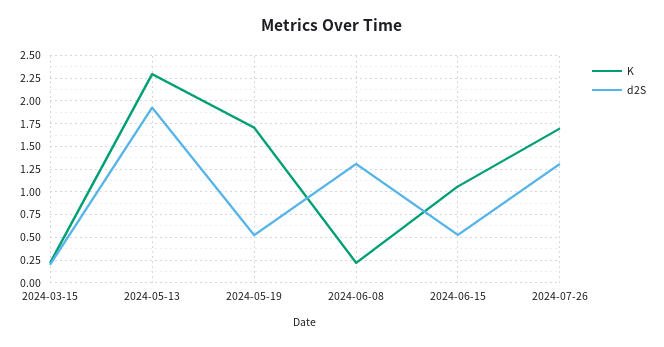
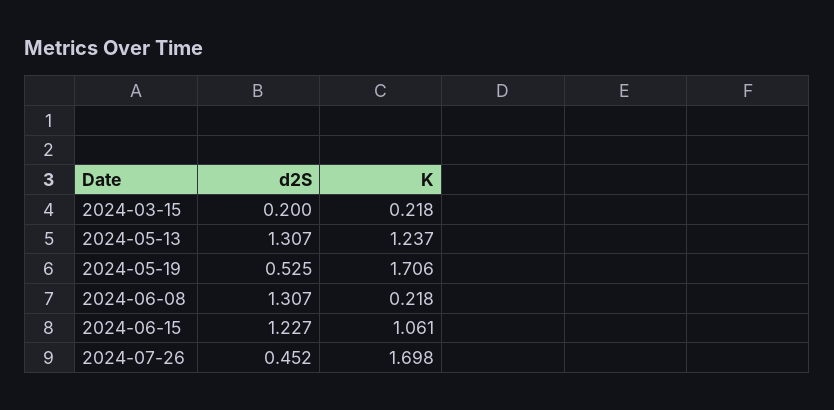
  {
    "K": {
      "2024-03-15": 0.218,
-     "2024-05-13": 2.25,
+     "2024-05-13": 1.237,
      "2024-05-19": 1.706,
      "2024-06-08": 0.218,
      "2024-06-15": 1.061,
      "2024-07-26": 1.698
    },
    "d2S": {
      "2024-03-15": 0.2,
-     "2024-05-13": 2,
+     "2024-05-13": 1.307,
      "2024-05-19": 0.525,
      "2024-06-08": 1.307,
-     "2024-06-15": 0.5,
+     "2024-06-15": 1.227,
-     "2024-07-26": 1.25
+     "2024-07-26": 0.452
    }
  }

